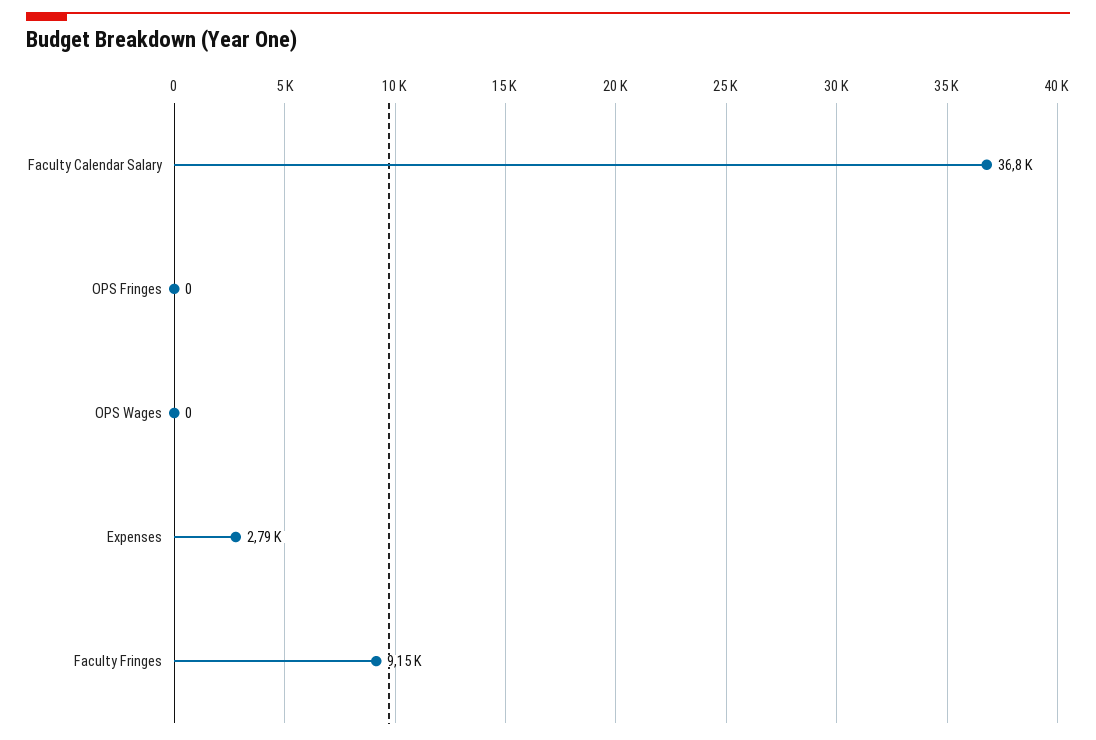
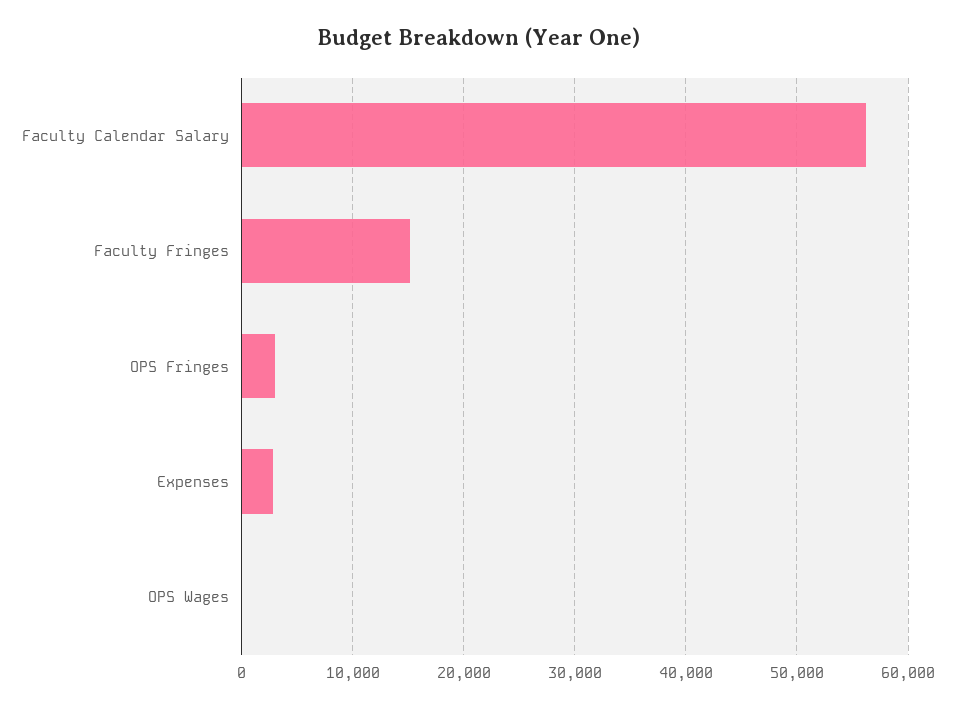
  {
-   "Faculty Calendar Salary": 36800,
+   "Faculty Calendar Salary": 56000,
-   "OPS Fringes": 0,
+   "OPS Fringes": 3000,
    "OPS Wages": 0,
    "Expenses": 2790,
-   "Faculty Fringes": 9150
+   "Faculty Fringes": 15000
  }

